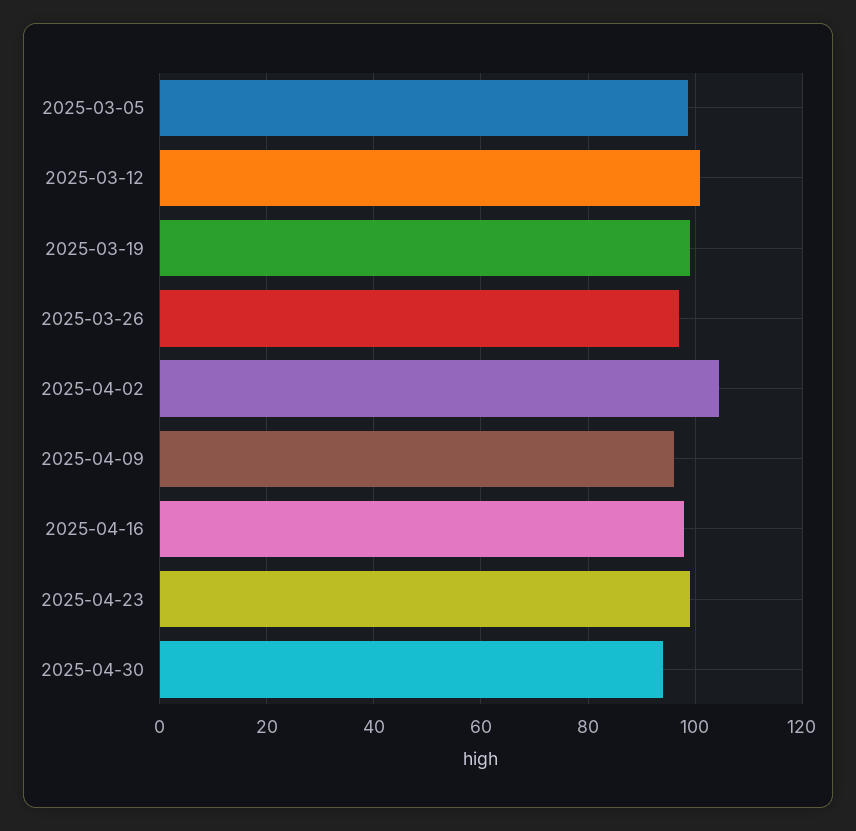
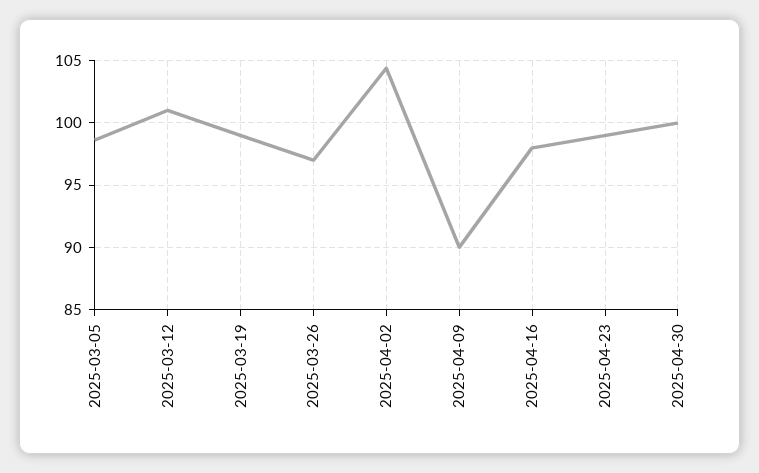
  {
    "2025-03-05": 98.5,
    "2025-03-12": 101,
    "2025-03-19": 99,
    "2025-03-26": 97,
    "2025-04-02": 104.5,
-   "2025-04-09": 96,
+   "2025-04-09": 90,
    "2025-04-16": 98,
    "2025-04-23": 99,
-   "2025-04-30": 94
+   "2025-04-30": 100
  }

